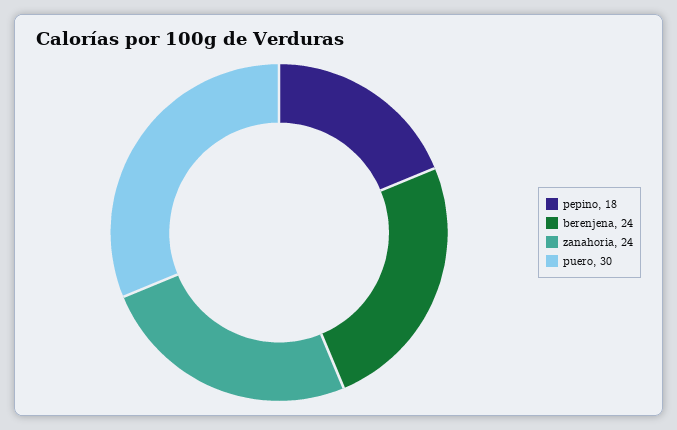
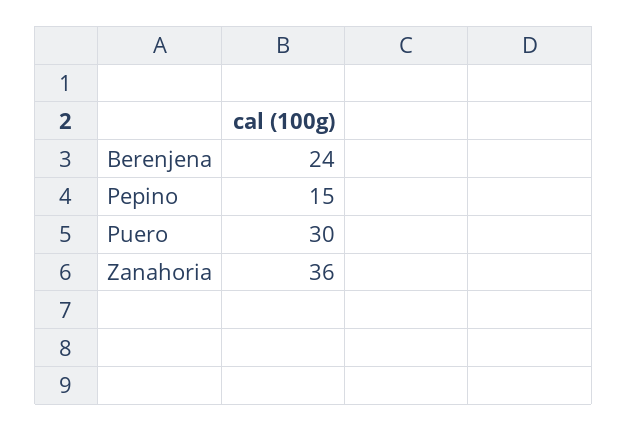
  {
-   "pepino": 18,
+   "pepino": 15,
    "berenjena": 24,
-   "zanahoria": 24,
+   "zanahoria": 36,
    "puero": 30
  }

